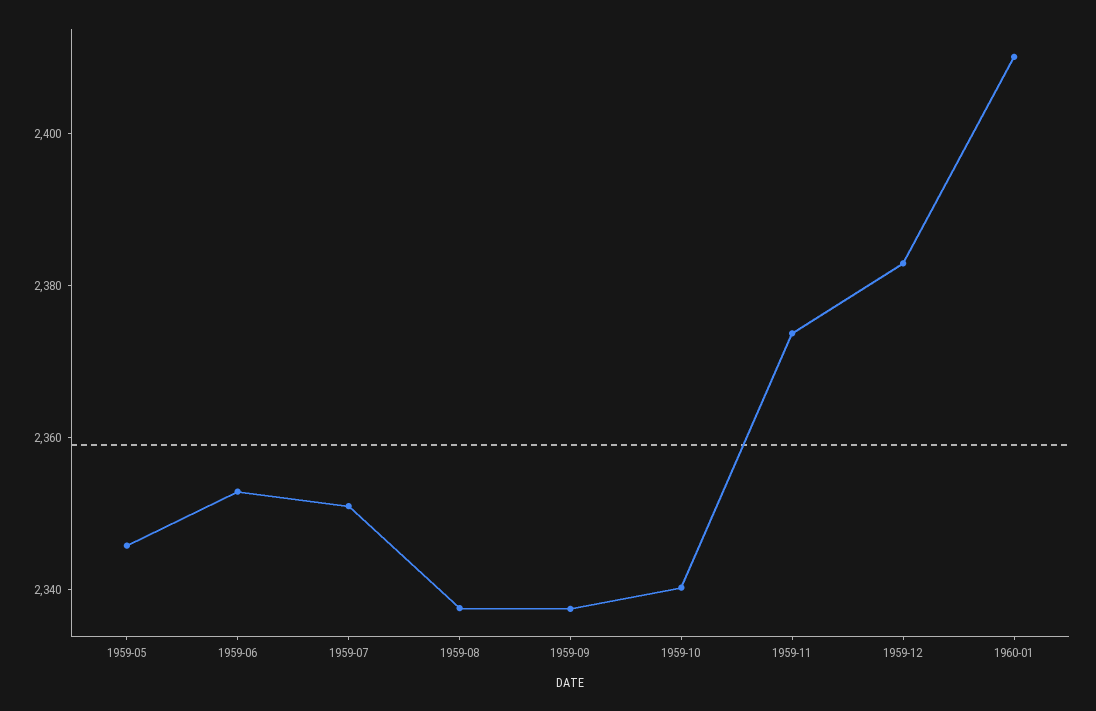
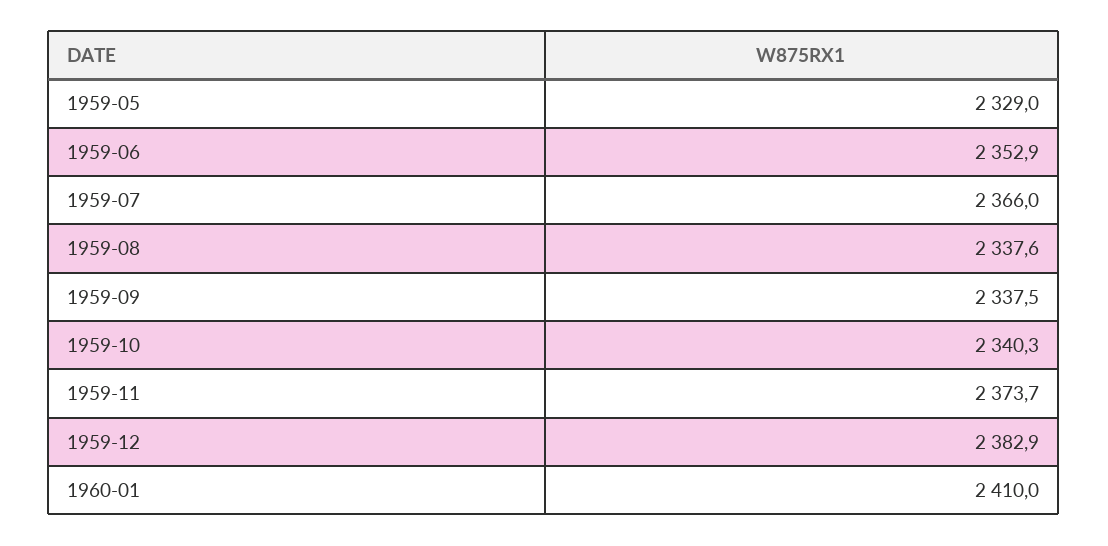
  {
-   "1959-05": 2345,
+   "1959-05": 2329,
    "1959-06": 2352.9,
-   "1959-07": 2350,
+   "1959-07": 2366,
    "1959-08": 2337.6,
    "1959-09": 2337.5,
    "1959-10": 2340.3,
    "1959-11": 2373.7,
    "1959-12": 2382.9,
    "1960-01": 2410
  }

